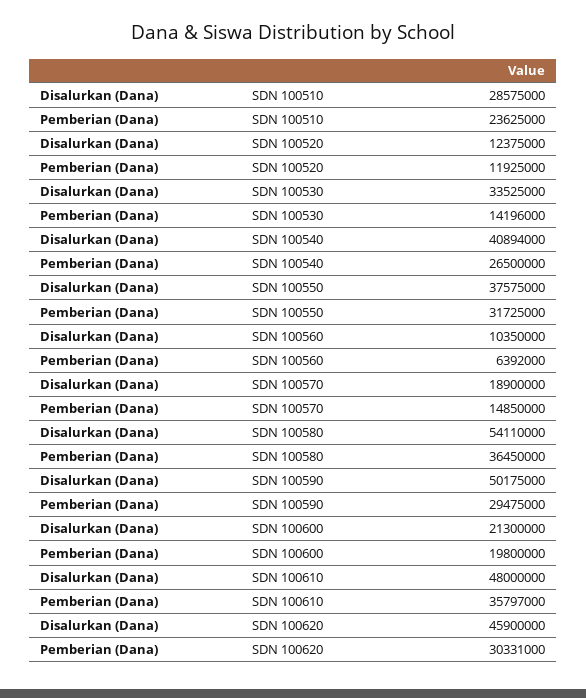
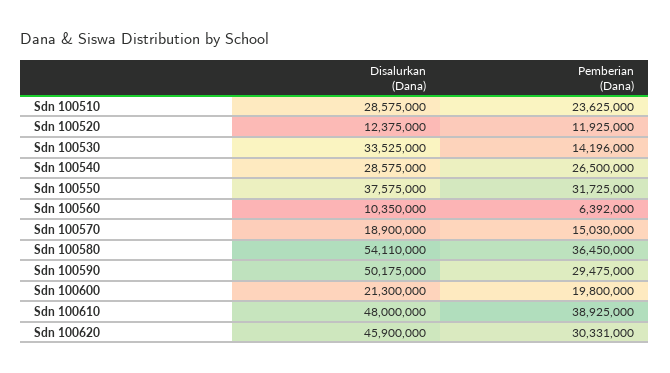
  {
    "Disalurkan (Dana)": {
      "SDN 100510": 28575000,
      "SDN 100520": 12375000,
      "SDN 100530": 33525000,
-     "SDN 100540": 40894000,
+     "SDN 100540": 28575000,
      "SDN 100550": 37575000,
      "SDN 100560": 10350000,
      "SDN 100570": 18900000,
      "SDN 100580": 54110000,
      "SDN 100590": 50175000,
      "SDN 100600": 21300000,
      "SDN 100610": 48000000,
      "SDN 100620": 45900000
    },
    "Pemberian (Dana)": {
      "SDN 100510": 23625000,
      "SDN 100520": 11925000,
      "SDN 100530": 14196000,
      "SDN 100540": 26500000,
      "SDN 100550": 31725000,
      "SDN 100560": 6392000,
-     "SDN 100570": 14850000,
+     "SDN 100570": 15030000,
      "SDN 100580": 36450000,
      "SDN 100590": 29475000,
      "SDN 100600": 19800000,
-     "SDN 100610": 35797000,
+     "SDN 100610": 38925000,
      "SDN 100620": 30331000
    }
  }

